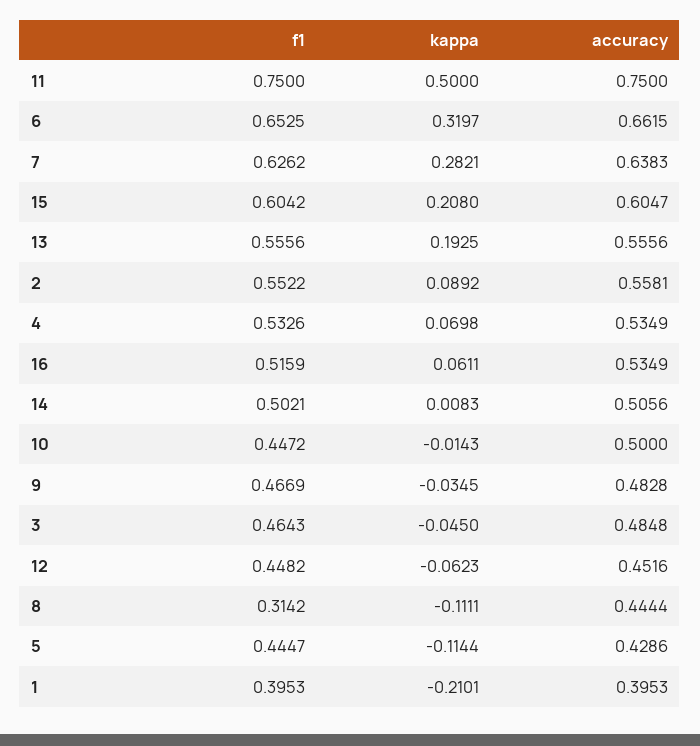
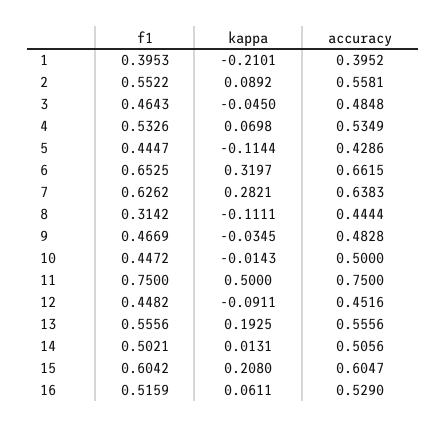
  {
    "f1": {
      "11": 0.75,
      "6": 0.6525,
      "7": 0.6262,
      "15": 0.6042,
      "13": 0.5556,
      "2": 0.5522,
      "4": 0.5326,
      "16": 0.5159,
      "14": 0.5021,
      "10": 0.4472,
      "9": 0.4669,
      "3": 0.4643,
      "12": 0.4482,
      "8": 0.3142,
      "5": 0.4447,
      "1": 0.3953
    },
    "kappa": {
      "11": 0.5,
      "6": 0.3197,
      "7": 0.2821,
      "15": 0.208,
      "13": 0.1925,
      "2": 0.0892,
      "4": 0.0698,
      "16": 0.0611,
-     "14": 0.0083,
+     "14": 0.0131,
      "10": -0.0143,
      "9": -0.0345,
      "3": -0.045,
-     "12": -0.0623,
+     "12": -0.0911,
      "8": -0.1111,
      "5": -0.1144,
      "1": -0.2101
    },
    "accuracy": {
      "11": 0.75,
      "6": 0.6615,
      "7": 0.6383,
      "15": 0.6047,
      "13": 0.5556,
      "2": 0.5581,
      "4": 0.5349,
-     "16": 0.5349,
+     "16": 0.529,
      "14": 0.5056,
      "10": 0.5,
      "9": 0.4828,
      "3": 0.4848,
      "12": 0.4516,
      "8": 0.4444,
      "5": 0.4286,
-     "1": 0.3953
+     "1": 0.3952
    }
  }

